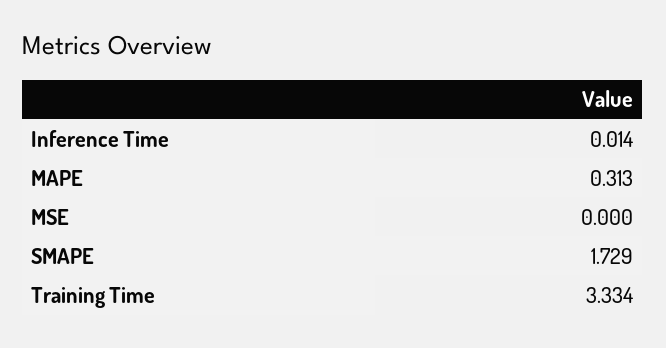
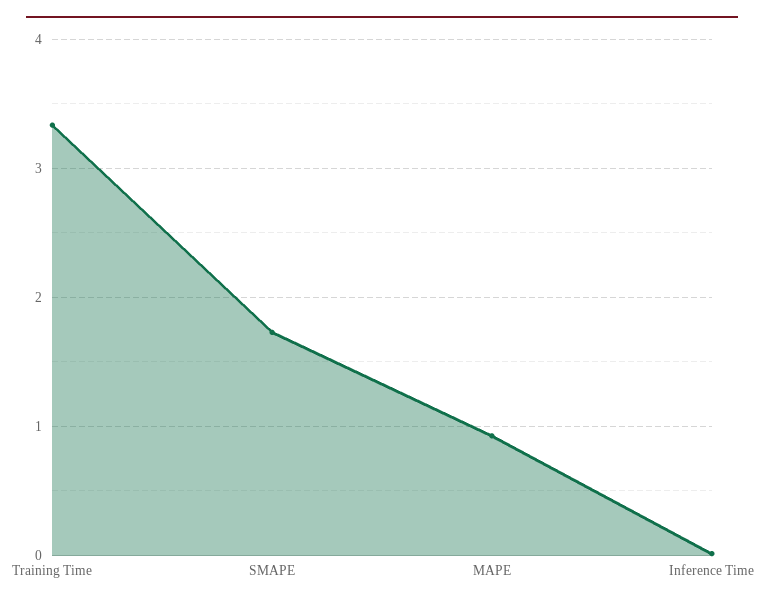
  {
    "Inference Time": 0.014,
-   "MAPE": 0.313,
+   "MAPE": 0.9,
-   "MSE": 0,
    "SMAPE": 1.729,
    "Training Time": 3.334
  }

